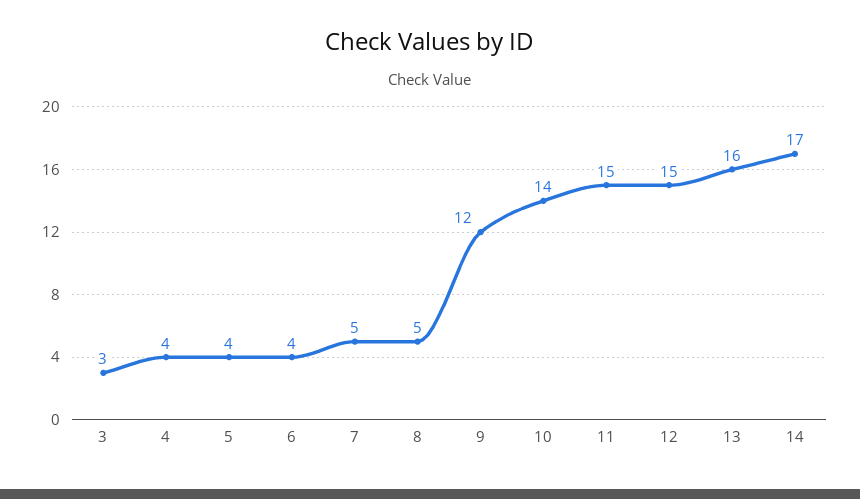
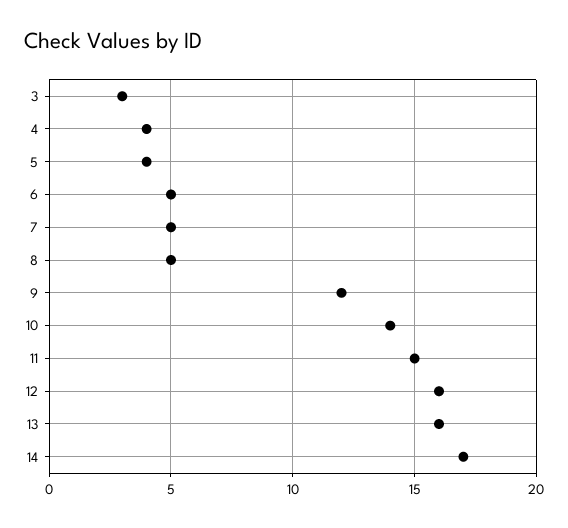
  {
    "3": 3,
    "4": 4,
    "5": 4,
-   "6": 4,
+   "6": 5,
    "7": 5,
    "8": 5,
    "9": 12,
    "10": 14,
    "11": 15,
-   "12": 15,
+   "12": 16,
    "13": 16,
    "14": 17
  }

